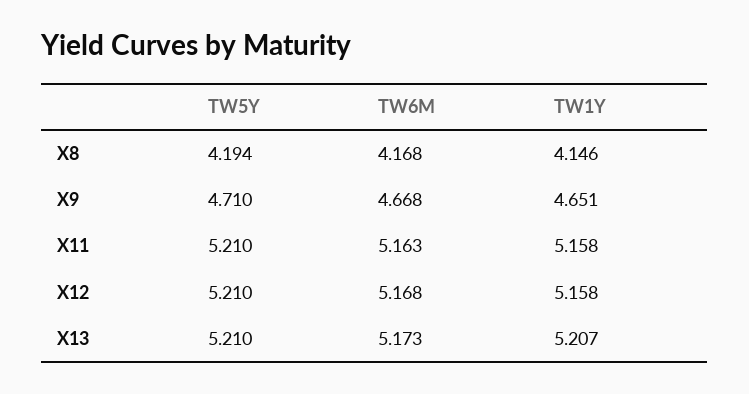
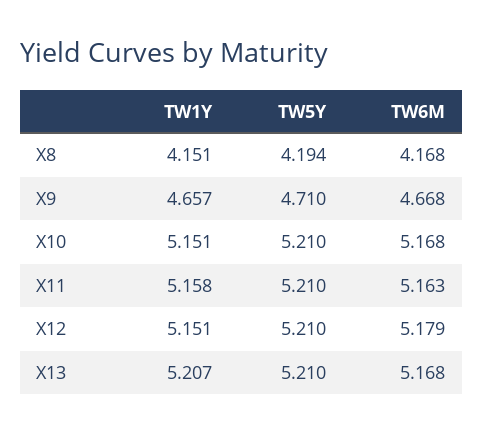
  {
    "TW5Y": {
      "X8": 4.194,
      "X9": 4.71,
      "X11": 5.21,
      "X12": 5.21,
-     "X13": 5.21
+     "X13": 5.21,
+     "X10": 5.21
    },
    "TW6M": {
      "X8": 4.168,
      "X9": 4.668,
      "X11": 5.163,
-     "X12": 5.168,
+     "X12": 5.179,
-     "X13": 5.173
+     "X13": 5.168,
+     "X10": 5.168
    },
    "TW1Y": {
-     "X8": 4.146,
+     "X8": 4.151,
-     "X9": 4.651,
+     "X9": 4.657,
      "X11": 5.158,
-     "X12": 5.158,
+     "X12": 5.151,
-     "X13": 5.207
+     "X13": 5.207,
+     "X10": 5.151
    }
  }

